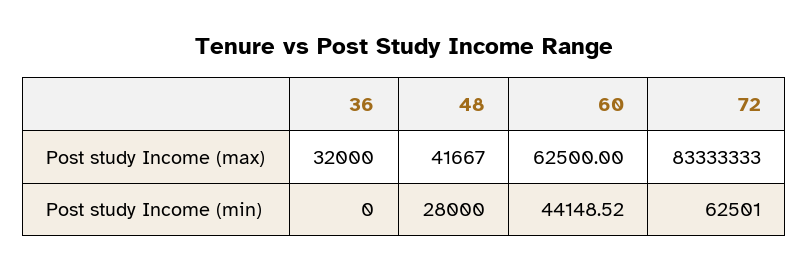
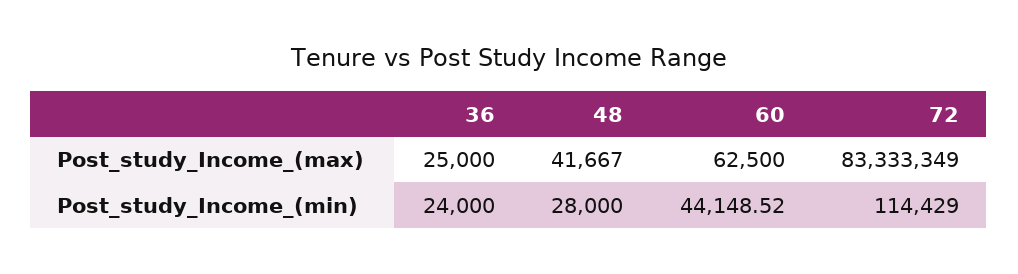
  {
    "36": {
-     "Post study Income (max)": 32000,
+     "Post study Income (max)": 25000,
-     "Post study Income (min)": 0
+     "Post study Income (min)": 24000
    },
    "48": {
      "Post study Income (max)": 41667,
      "Post study Income (min)": 28000
    },
    "60": {
      "Post study Income (max)": 62500,
      "Post study Income (min)": 44148.52
    },
    "72": {
-     "Post study Income (max)": 83333333,
+     "Post study Income (max)": 83333349,
-     "Post study Income (min)": 62501
+     "Post study Income (min)": 114429
    }
  }

